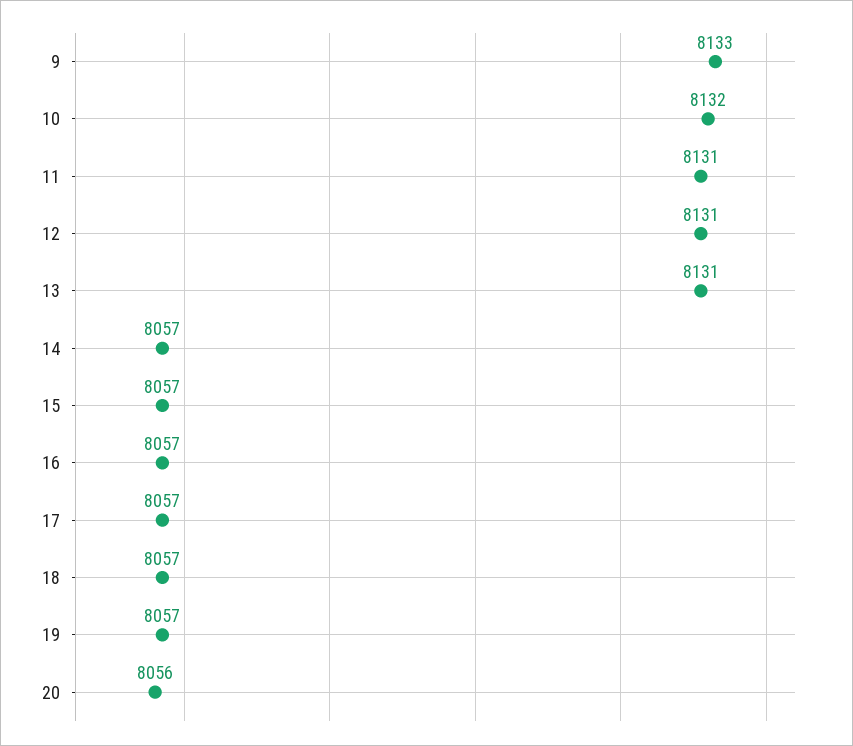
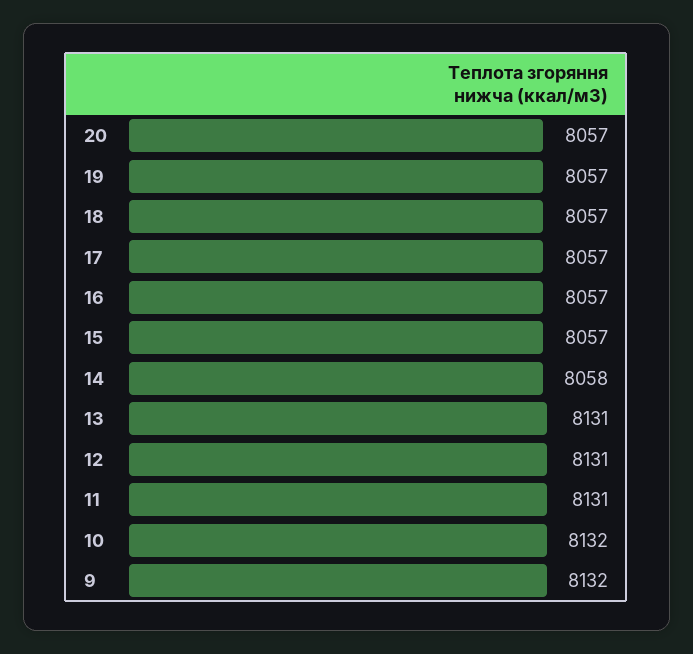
  {
-   "9": 8133,
+   "9": 8132,
    "10": 8132,
    "11": 8131,
    "12": 8131,
    "13": 8131,
-   "14": 8057,
+   "14": 8058,
    "15": 8057,
    "16": 8057,
    "17": 8057,
    "18": 8057,
    "19": 8057,
-   "20": 8056
+   "20": 8057
  }

